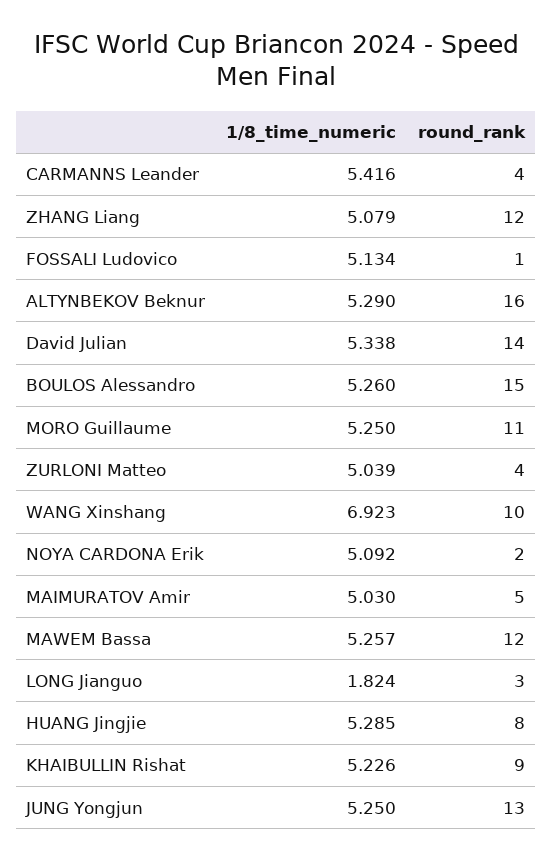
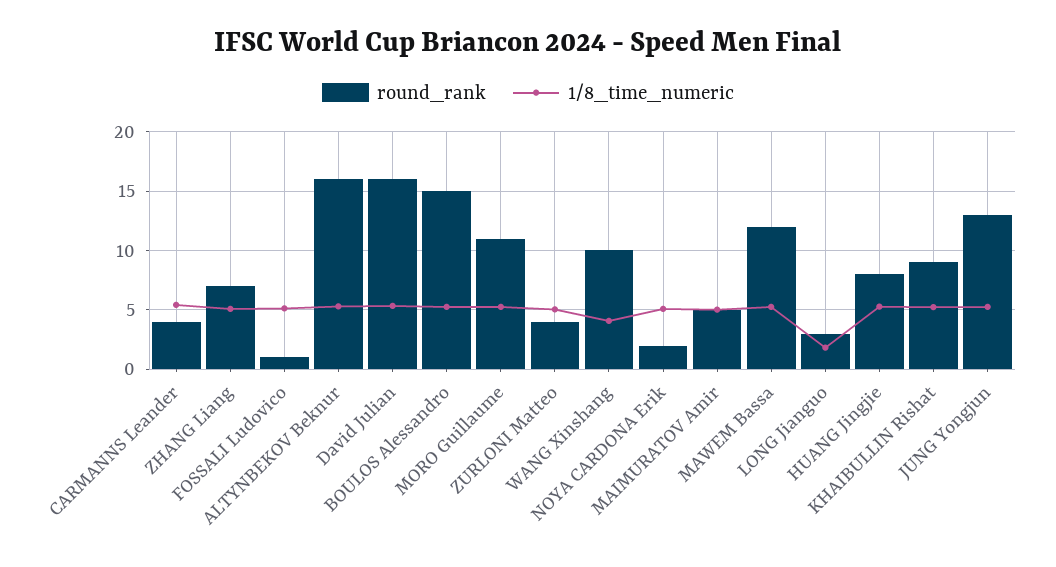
  {
    "1/8_time_numeric": {
      "CARMANNS Leander": 5.416,
      "ZHANG Liang": 5.079,
      "FOSSALI Ludovico": 5.134,
      "ALTYNBEKOV Beknur": 5.29,
      "David Julian": 5.338,
      "BOULOS Alessandro": 5.26,
      "MORO Guillaume": 5.25,
      "ZURLONI Matteo": 5.039,
-     "WANG Xinshang": 6.923,
+     "WANG Xinshang": 4,
      "NOYA CARDONA Erik": 5.092,
      "MAIMURATOV Amir": 5.03,
      "MAWEM Bassa": 5.257,
      "LONG Jianguo": 1.824,
      "HUANG Jingjie": 5.285,
      "KHAIBULLIN Rishat": 5.226,
      "JUNG Yongjun": 5.25
    },
    "round_rank": {
      "CARMANNS Leander": 4,
-     "ZHANG Liang": 12,
+     "ZHANG Liang": 7,
      "FOSSALI Ludovico": 1,
      "ALTYNBEKOV Beknur": 16,
-     "David Julian": 14,
+     "David Julian": 16,
      "BOULOS Alessandro": 15,
      "MORO Guillaume": 11,
      "ZURLONI Matteo": 4,
      "WANG Xinshang": 10,
      "NOYA CARDONA Erik": 2,
      "MAIMURATOV Amir": 5,
      "MAWEM Bassa": 12,
      "LONG Jianguo": 3,
      "HUANG Jingjie": 8,
      "KHAIBULLIN Rishat": 9,
      "JUNG Yongjun": 13
    }
  }

